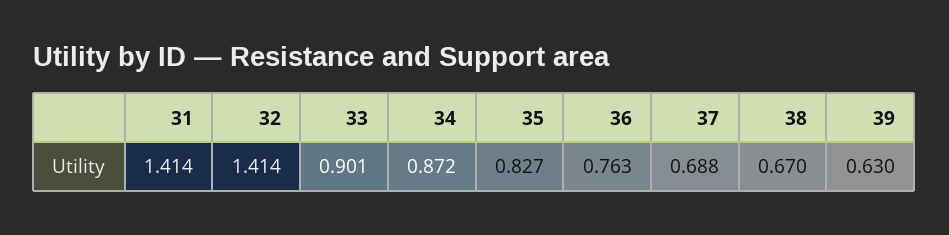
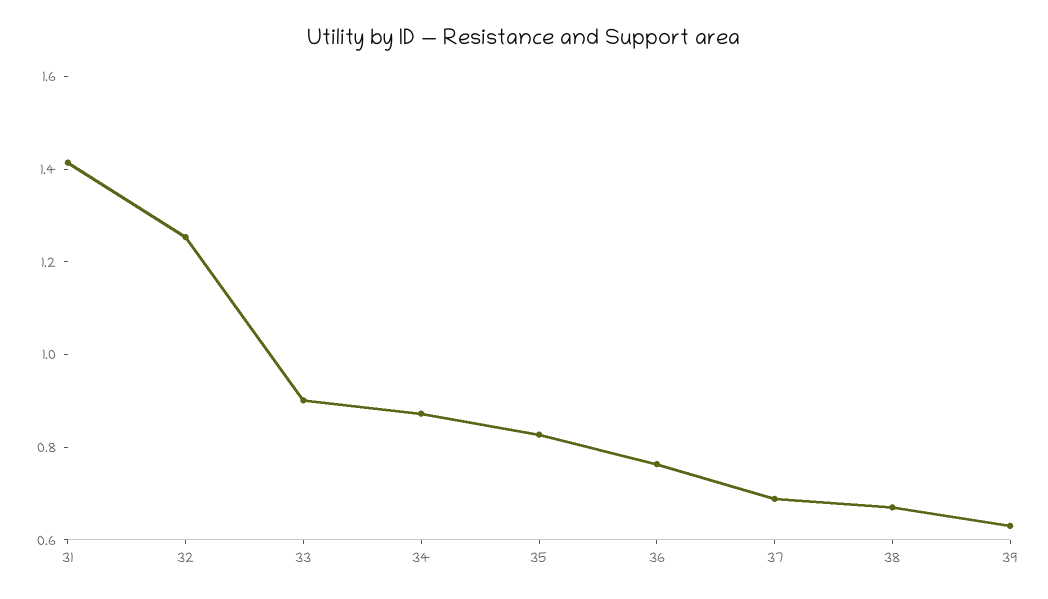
  {
    "31": 1.414,
-   "32": 1.414,
+   "32": 1.25,
    "33": 0.901,
    "34": 0.872,
    "35": 0.827,
    "36": 0.763,
    "37": 0.688,
    "38": 0.67,
    "39": 0.63
  }

